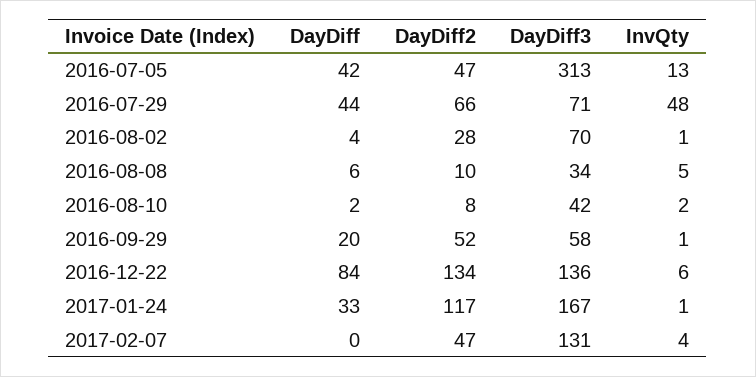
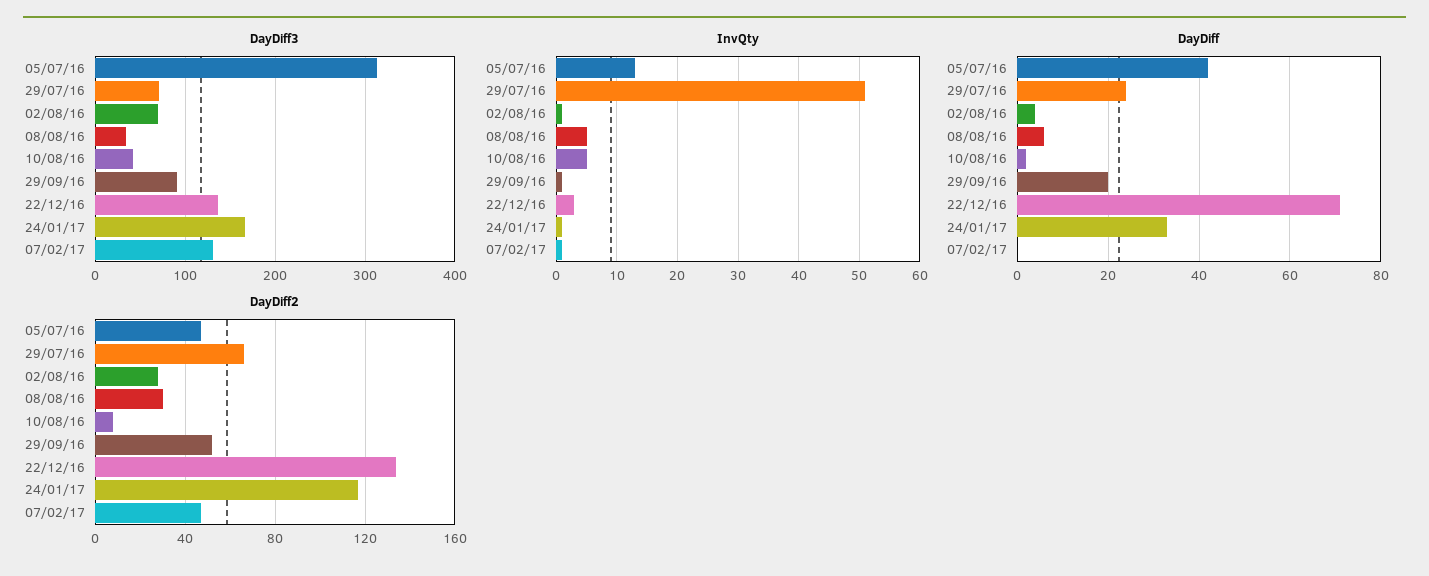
  {
    "DayDiff": {
      "2016-07-05": 42,
-     "2016-07-29": 44,
+     "2016-07-29": 25,
      "2016-08-02": 4,
      "2016-08-08": 6,
      "2016-08-10": 2,
      "2016-09-29": 20,
-     "2016-12-22": 84,
+     "2016-12-22": 70,
      "2017-01-24": 33,
      "2017-02-07": 0
    },
    "DayDiff2": {
      "2016-07-05": 47,
      "2016-07-29": 66,
      "2016-08-02": 28,
-     "2016-08-08": 10,
+     "2016-08-08": 30,
      "2016-08-10": 8,
      "2016-09-29": 52,
      "2016-12-22": 134,
      "2017-01-24": 117,
      "2017-02-07": 47
    },
    "DayDiff3": {
      "2016-07-05": 313,
      "2016-07-29": 71,
      "2016-08-02": 70,
      "2016-08-08": 34,
      "2016-08-10": 42,
-     "2016-09-29": 58,
+     "2016-09-29": 90,
      "2016-12-22": 136,
      "2017-01-24": 167,
      "2017-02-07": 131
    },
    "InvQty": {
      "2016-07-05": 13,
-     "2016-07-29": 48,
+     "2016-07-29": 51,
      "2016-08-02": 1,
      "2016-08-08": 5,
-     "2016-08-10": 2,
+     "2016-08-10": 5,
      "2016-09-29": 1,
-     "2016-12-22": 6,
+     "2016-12-22": 3,
      "2017-01-24": 1,
-     "2017-02-07": 4
+     "2017-02-07": 1
    }
  }

